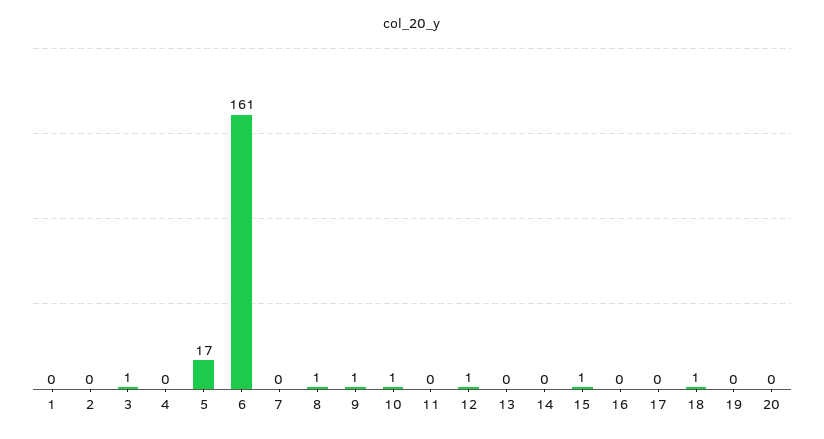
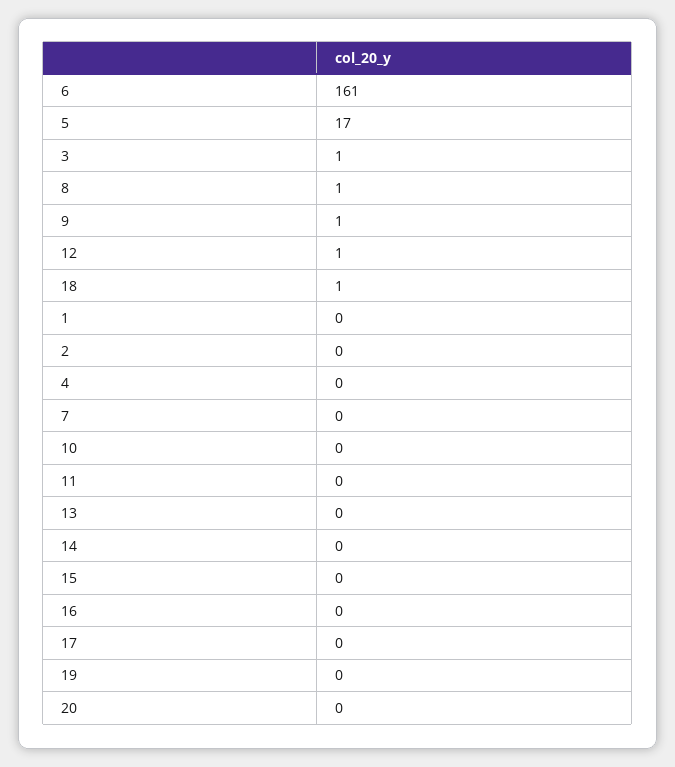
  {
    "1": 0,
    "2": 0,
    "3": 1,
    "4": 0,
    "5": 17,
    "6": 161,
    "7": 0,
    "8": 1,
    "9": 1,
-   "10": 1,
+   "10": 0,
    "11": 0,
    "12": 1,
    "13": 0,
    "14": 0,
-   "15": 1,
+   "15": 0,
    "16": 0,
    "17": 0,
    "18": 1,
    "19": 0,
    "20": 0
  }

